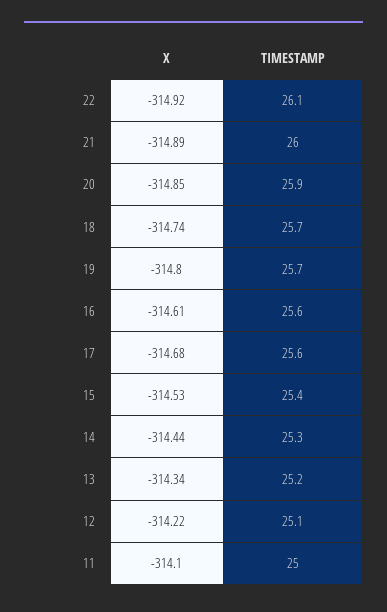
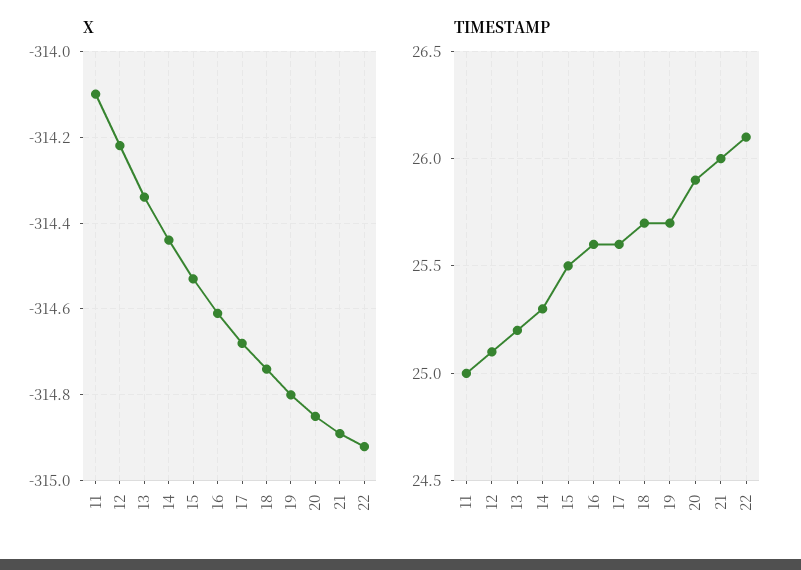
  {
    "X": {
      "22": -314.92,
      "21": -314.89,
      "20": -314.85,
      "18": -314.74,
      "19": -314.8,
      "16": -314.61,
      "17": -314.68,
      "15": -314.53,
      "14": -314.44,
      "13": -314.34,
      "12": -314.22,
      "11": -314.1
    },
    "TIMESTAMP": {
      "22": 26.1,
      "21": 26,
      "20": 25.9,
      "18": 25.7,
      "19": 25.7,
      "16": 25.6,
      "17": 25.6,
-     "15": 25.4,
+     "15": 25.5,
      "14": 25.3,
      "13": 25.2,
      "12": 25.1,
      "11": 25
    }
  }

